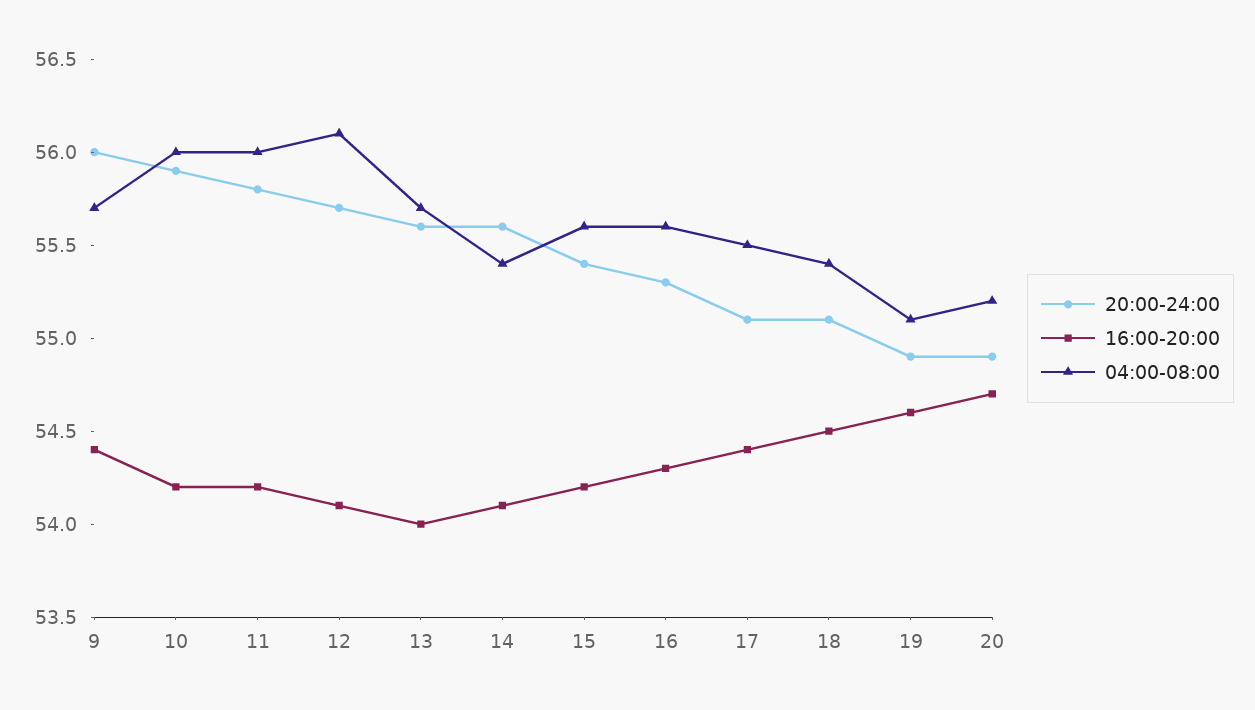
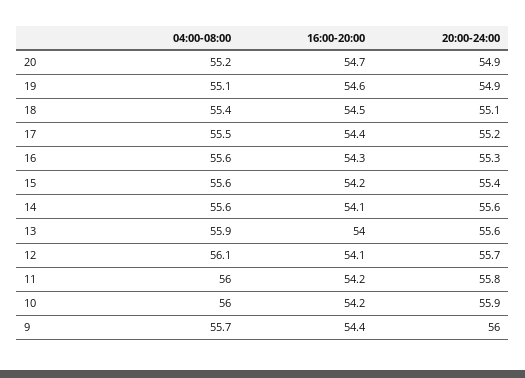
  {
    "20:00-24:00": {
      "9": 56,
      "10": 55.9,
      "11": 55.8,
      "12": 55.7,
      "13": 55.6,
      "14": 55.6,
      "15": 55.4,
      "16": 55.3,
-     "17": 55.1,
+     "17": 55.2,
      "18": 55.1,
      "19": 54.9,
      "20": 54.9
    },
    "16:00-20:00": {
      "9": 54.4,
      "10": 54.2,
      "11": 54.2,
      "12": 54.1,
      "13": 54,
      "14": 54.1,
      "15": 54.2,
      "16": 54.3,
      "17": 54.4,
      "18": 54.5,
      "19": 54.6,
      "20": 54.7
    },
    "04:00-08:00": {
      "9": 55.7,
      "10": 56,
      "11": 56,
      "12": 56.1,
-     "13": 55.7,
+     "13": 55.9,
-     "14": 55.4,
+     "14": 55.6,
      "15": 55.6,
      "16": 55.6,
      "17": 55.5,
      "18": 55.4,
      "19": 55.1,
      "20": 55.2
    }
  }

